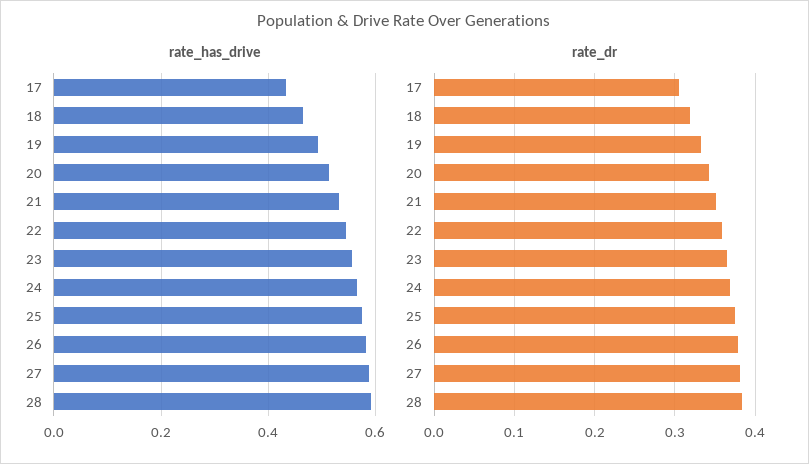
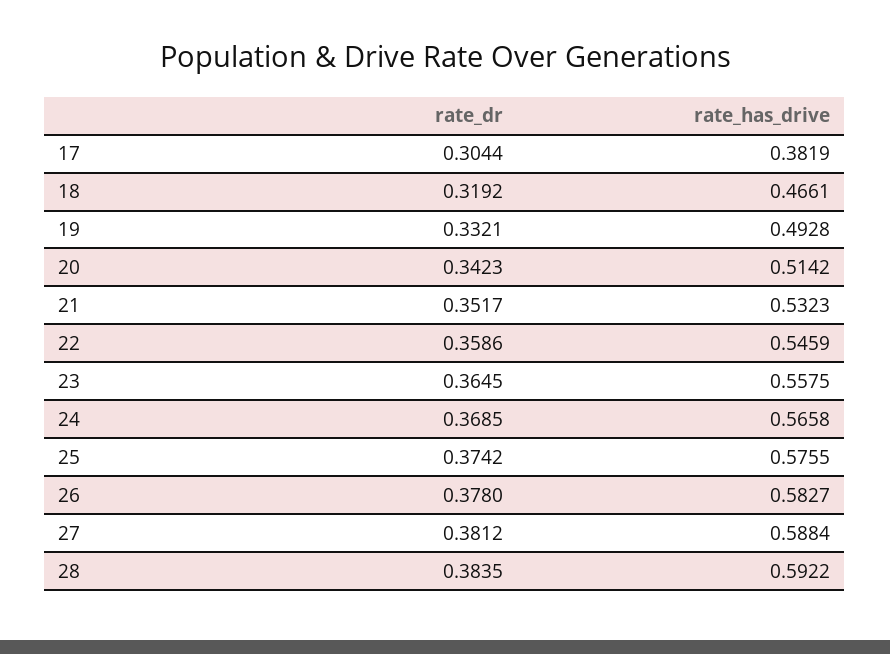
  {
    "rate_has_drive": {
-     "17": 0.44,
+     "17": 0.3819,
      "18": 0.4661,
      "19": 0.4928,
      "20": 0.5142,
      "21": 0.5323,
      "22": 0.5459,
      "23": 0.5575,
      "24": 0.5658,
      "25": 0.5755,
      "26": 0.5827,
      "27": 0.5884,
      "28": 0.5922
    },
    "rate_dr": {
      "17": 0.3044,
      "18": 0.3192,
      "19": 0.3321,
      "20": 0.3423,
      "21": 0.3517,
      "22": 0.3586,
      "23": 0.3645,
      "24": 0.3685,
      "25": 0.3742,
      "26": 0.378,
      "27": 0.3812,
      "28": 0.3835
    }
  }

